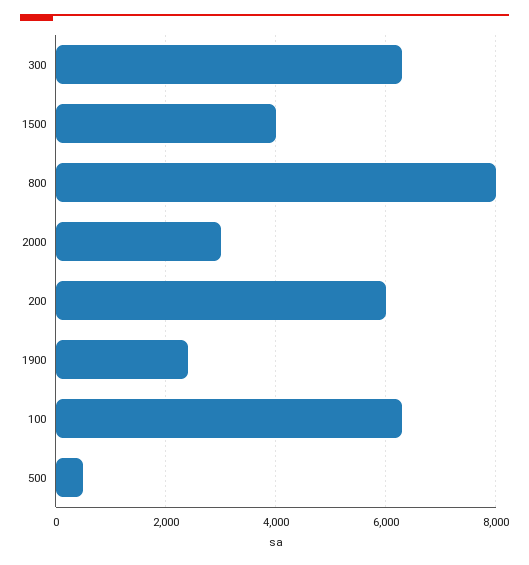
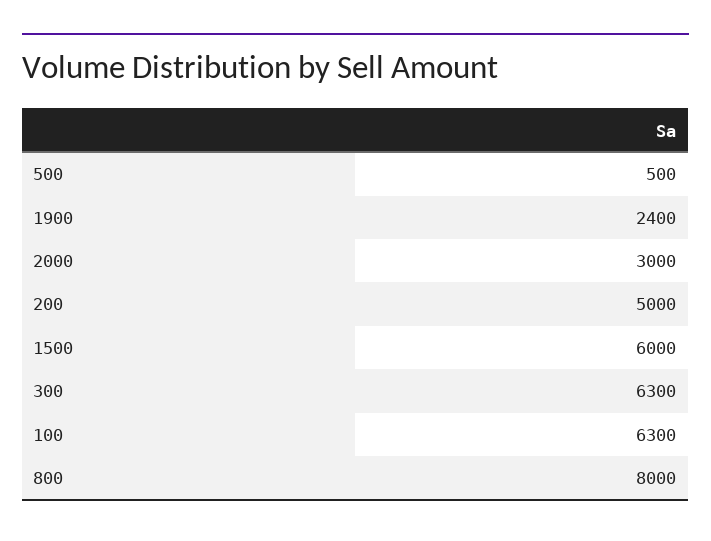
  {
    "300": 6300,
-   "1500": 4000,
+   "1500": 6000,
    "800": 8000,
    "2000": 3000,
-   "200": 6000,
+   "200": 5000,
    "1900": 2400,
    "100": 6300,
    "500": 500
  }

